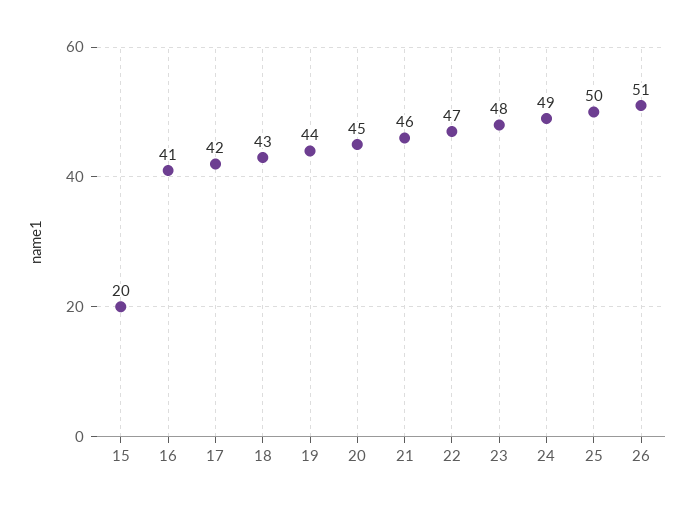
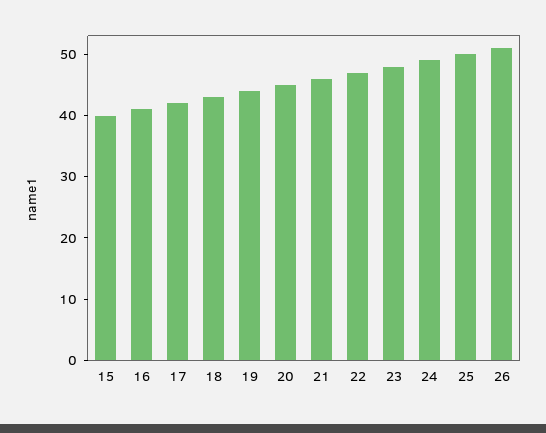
  {
-   "15": 20,
+   "15": 40,
    "16": 41,
    "17": 42,
    "18": 43,
    "19": 44,
    "20": 45,
    "21": 46,
    "22": 47,
    "23": 48,
    "24": 49,
    "25": 50,
    "26": 51
  }

